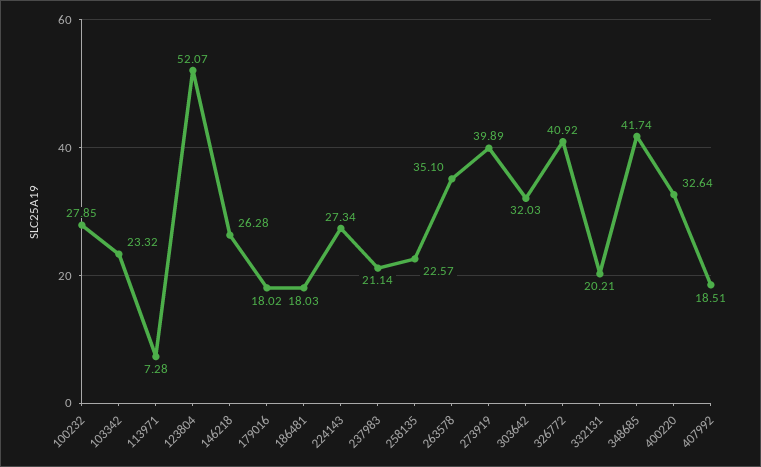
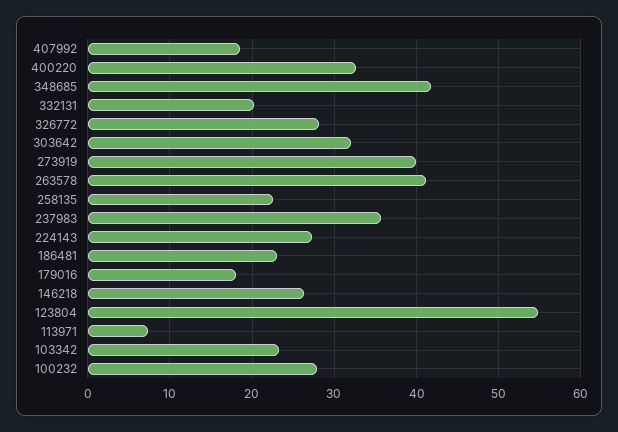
  {
    "100232": 27.85,
    "103342": 23.32,
    "113971": 7.28,
-   "123804": 52.07,
+   "123804": 55,
    "146218": 26.28,
    "179016": 18.02,
-   "186481": 18.03,
+   "186481": 23,
    "224143": 27.34,
-   "237983": 21.14,
+   "237983": 36,
    "258135": 22.57,
-   "263578": 35.1,
+   "263578": 41,
    "273919": 39.89,
    "303642": 32.03,
-   "326772": 40.92,
+   "326772": 28,
    "332131": 20.21,
    "348685": 41.74,
    "400220": 32.64,
    "407992": 18.51
  }

